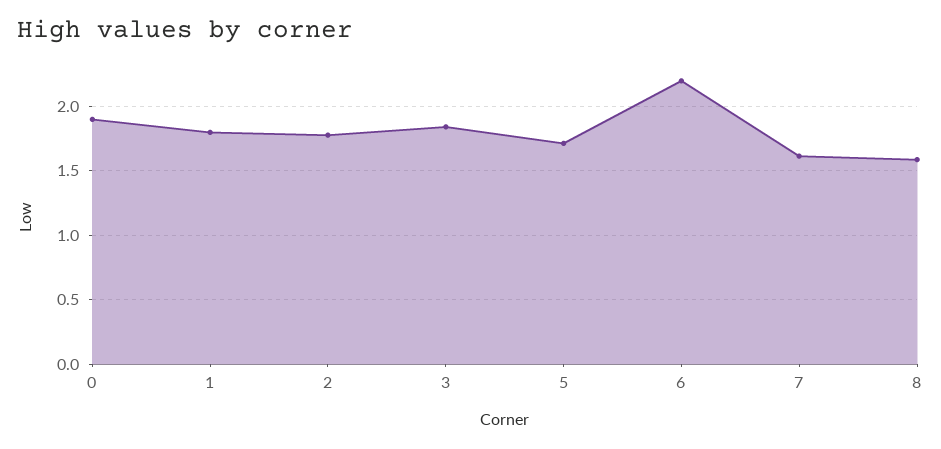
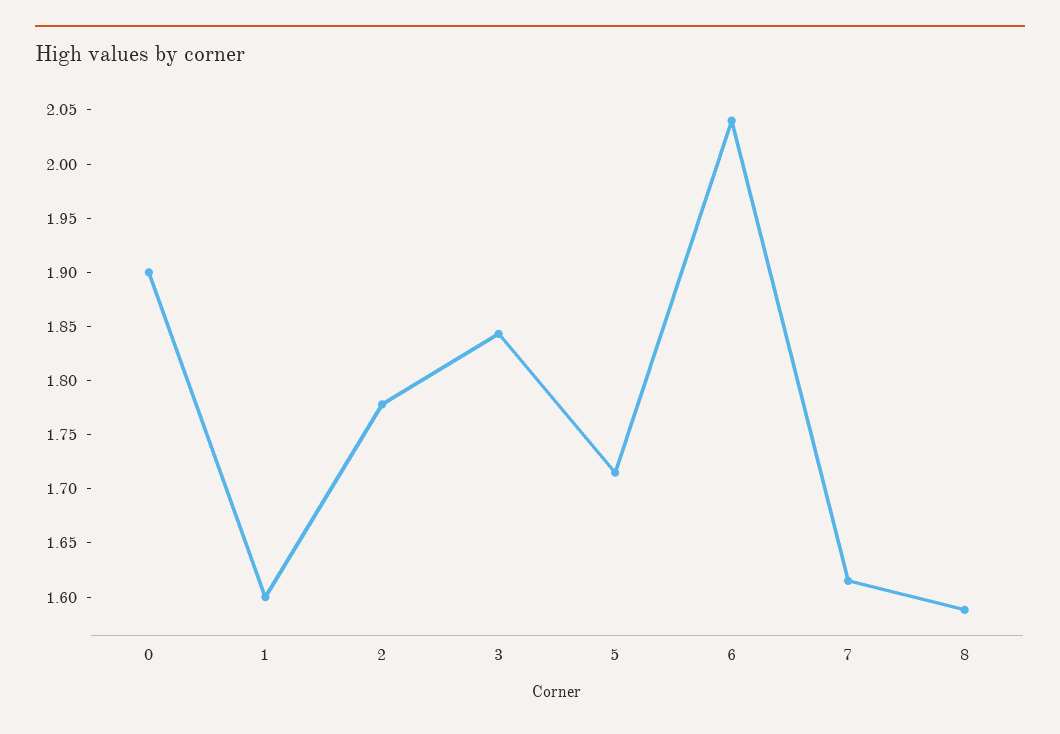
  {
    "0": 1.9,
-   "1": 1.8,
+   "1": 1.6,
    "2": 1.78,
    "3": 1.84,
    "5": 1.72,
-   "6": 2.2,
+   "6": 2.04,
    "7": 1.62,
    "8": 1.59
  }

